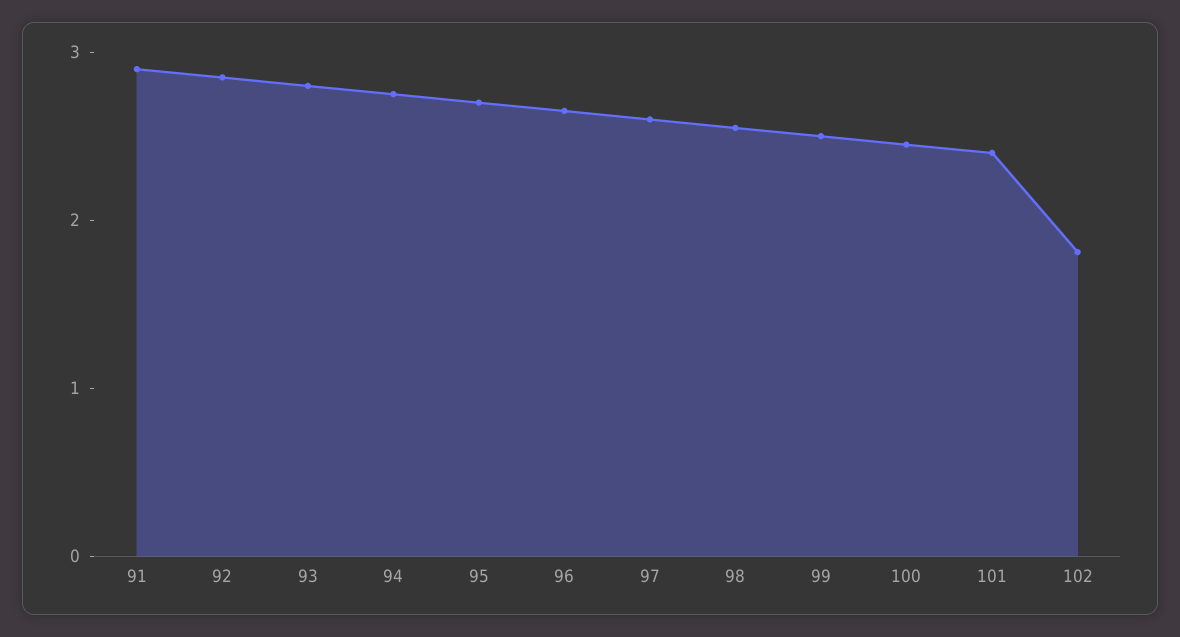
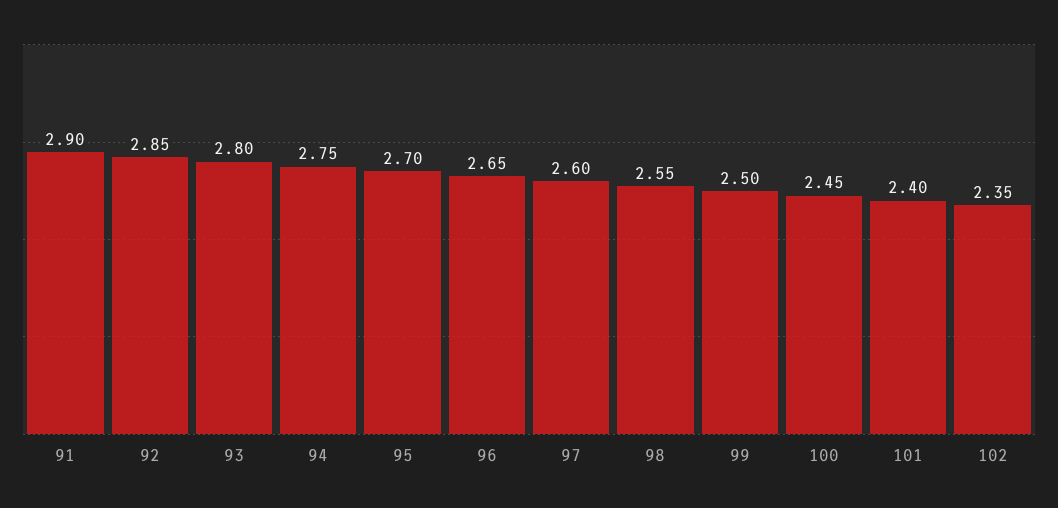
  {
    "91": 2.9,
    "92": 2.85,
    "93": 2.8,
    "94": 2.75,
    "95": 2.7,
    "96": 2.65,
    "97": 2.6,
    "98": 2.55,
    "99": 2.5,
    "100": 2.45,
    "101": 2.4,
-   "102": 1.8
+   "102": 2.35
  }

